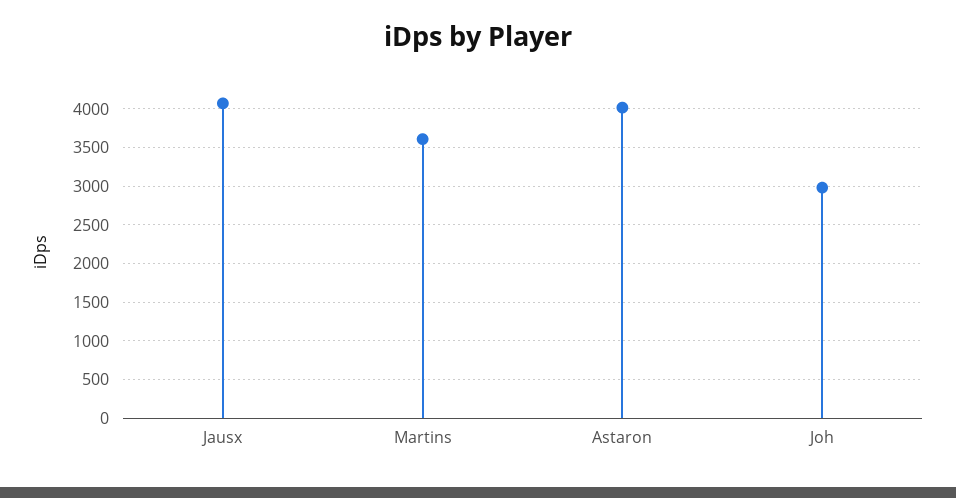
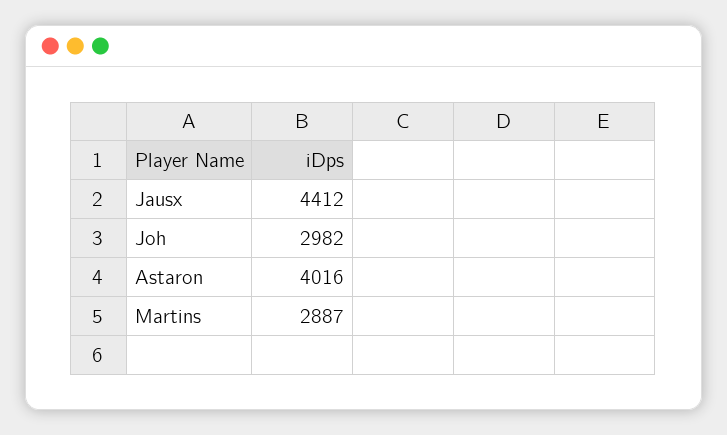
  {
-   "Jausx": 4100,
+   "Jausx": 4412,
-   "Martins": 3600,
+   "Martins": 2887,
    "Astaron": 4016,
    "Joh": 2982
  }

